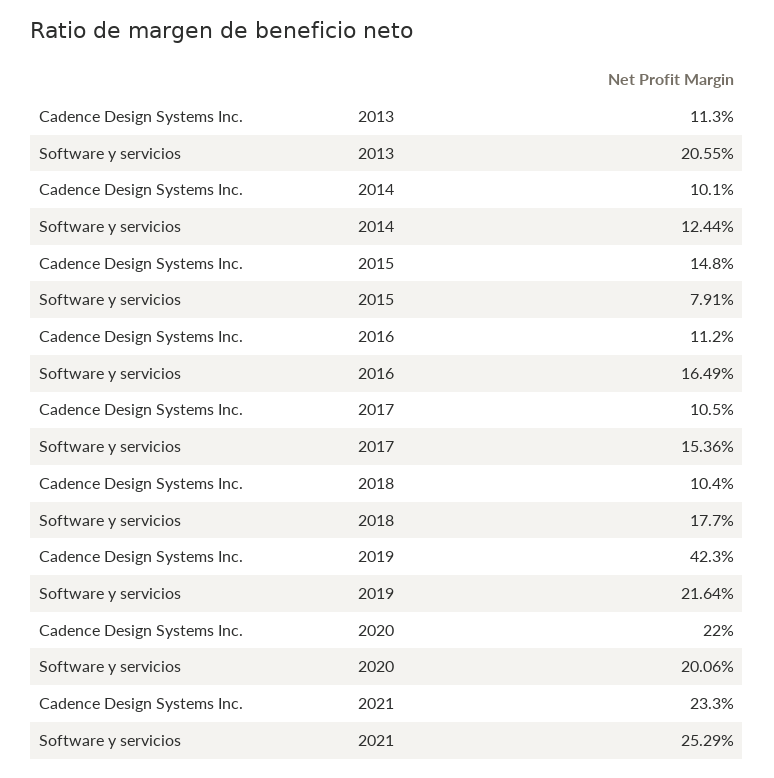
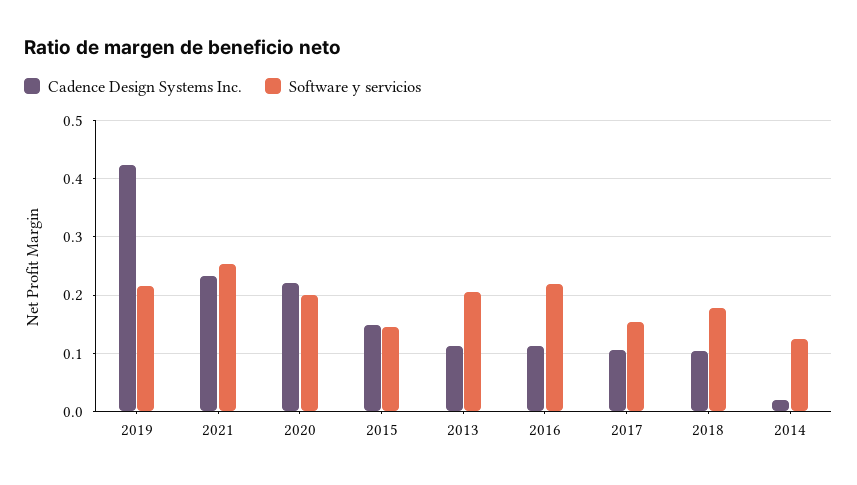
  {
    "Cadence Design Systems Inc.": {
      "2013": 0.113,
-     "2014": 0.101,
+     "2014": 0.02,
      "2015": 0.148,
      "2016": 0.112,
      "2017": 0.105,
      "2018": 0.104,
      "2019": 0.423,
      "2020": 0.22,
      "2021": 0.233
    },
    "Software y servicios": {
      "2013": 0.2055,
      "2014": 0.1244,
-     "2015": 0.0791,
+     "2015": 0.14,
-     "2016": 0.1649,
+     "2016": 0.22,
      "2017": 0.1536,
      "2018": 0.177,
      "2019": 0.2164,
      "2020": 0.2006,
      "2021": 0.2529
    }
  }

